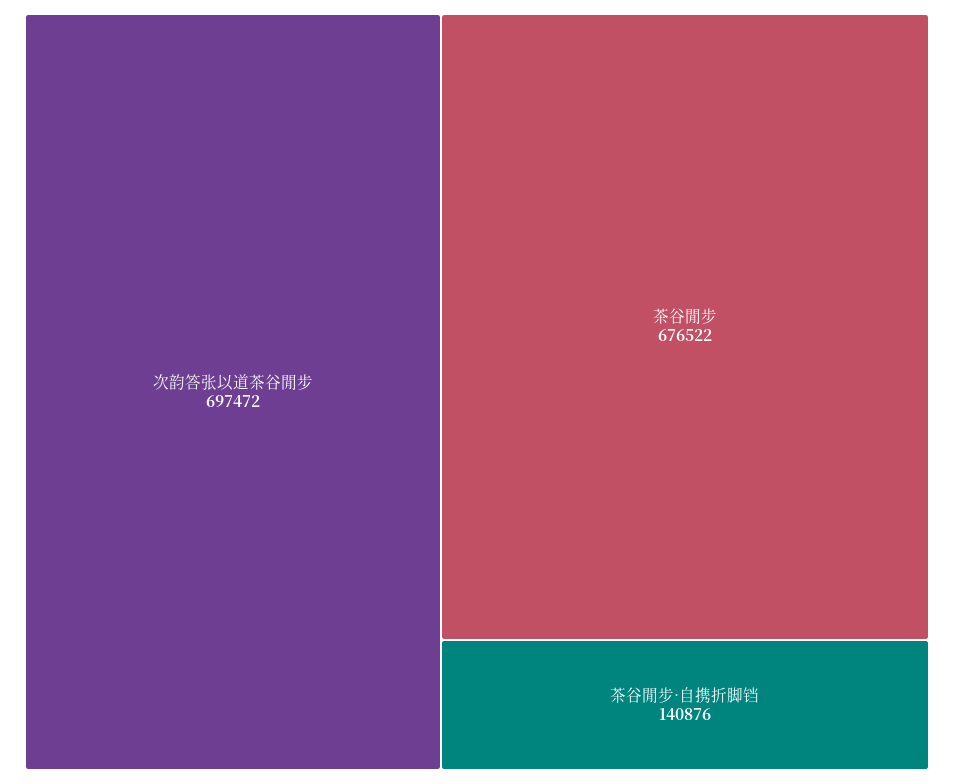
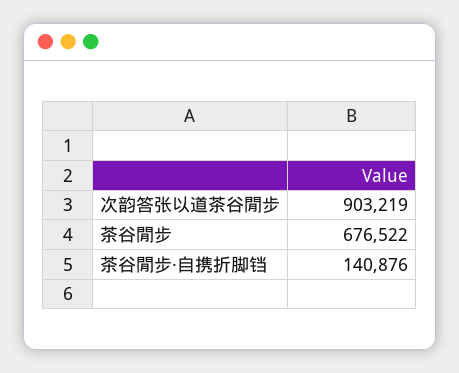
  {
-   "次韵答张以道茶谷閒步": 697472,
+   "次韵答张以道茶谷閒步": 903219,
    "茶谷閒步": 676522,
    "茶谷閒步·自携折脚铛": 140876
  }

